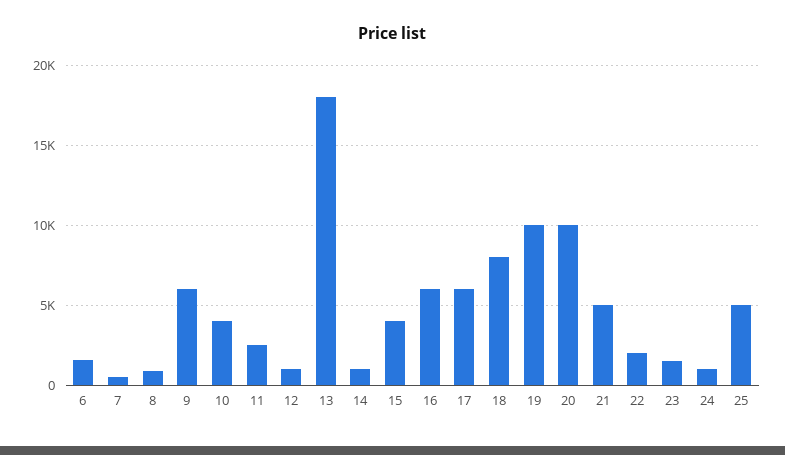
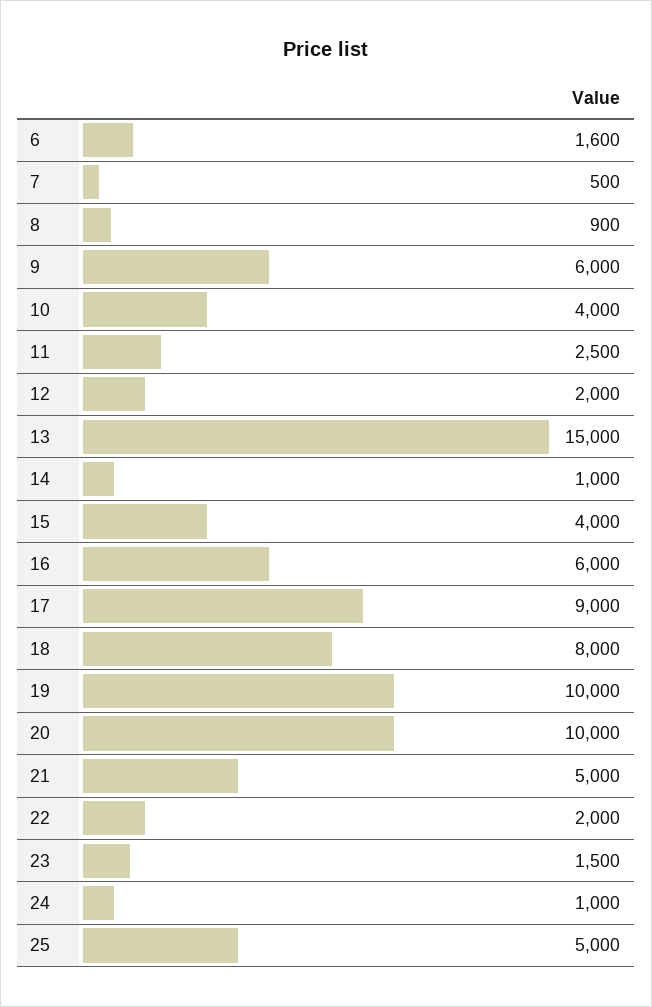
  {
    "6": 1600,
    "7": 500,
    "8": 900,
    "9": 6000,
    "10": 4000,
    "11": 2500,
-   "12": 1000,
+   "12": 2000,
-   "13": 18000,
+   "13": 15000,
    "14": 1000,
    "15": 4000,
    "16": 6000,
-   "17": 6000,
+   "17": 9000,
    "18": 8000,
    "19": 10000,
    "20": 10000,
    "21": 5000,
    "22": 2000,
    "23": 1500,
    "24": 1000,
    "25": 5000
  }

